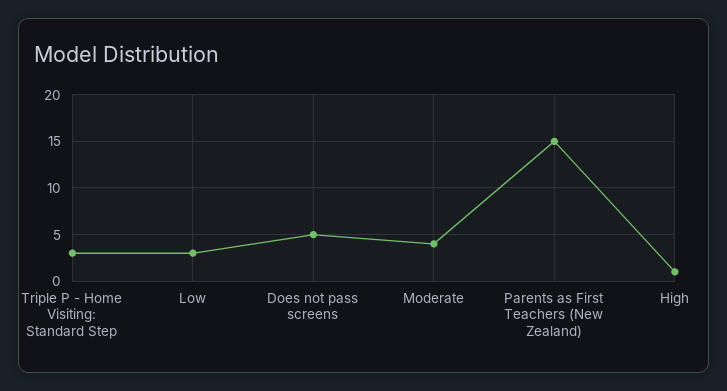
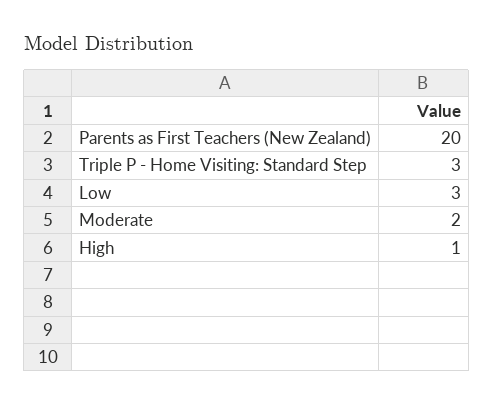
  {
    "Triple P - Home Visiting: Standard Step": 3,
    "Low": 3,
-   "Does not pass screens": 5,
-   "Moderate": 4,
+   "Moderate": 2,
-   "Parents as First Teachers (New Zealand)": 15,
+   "Parents as First Teachers (New Zealand)": 20,
    "High": 1
  }

